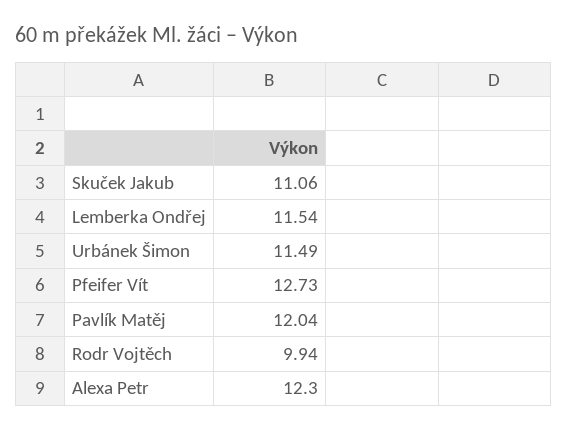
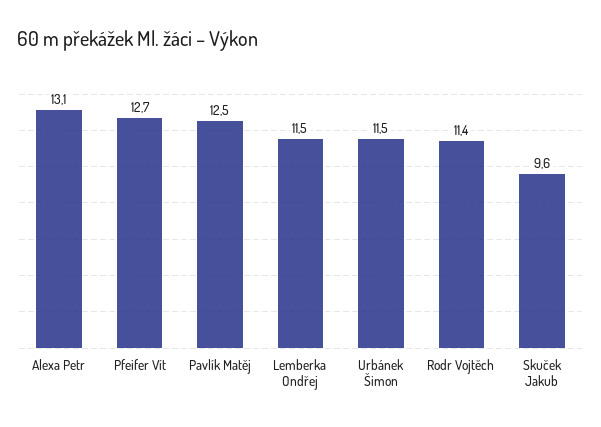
  {
-   "Skuček Jakub": 11.06,
+   "Skuček Jakub": 9.6,
    "Lemberka Ondřej": 11.54,
    "Urbánek Šimon": 11.49,
    "Pfeifer Vít": 12.73,
-   "Pavlík Matěj": 12.04,
+   "Pavlík Matěj": 12.5,
-   "Rodr Vojtěch": 9.94,
+   "Rodr Vojtěch": 11.4,
-   "Alexa Petr": 12.3
+   "Alexa Petr": 13.1
  }

